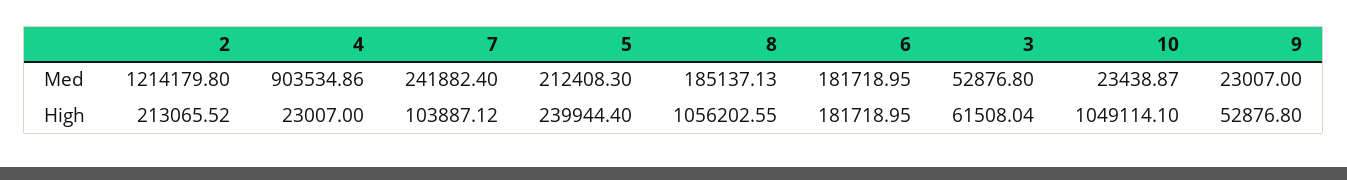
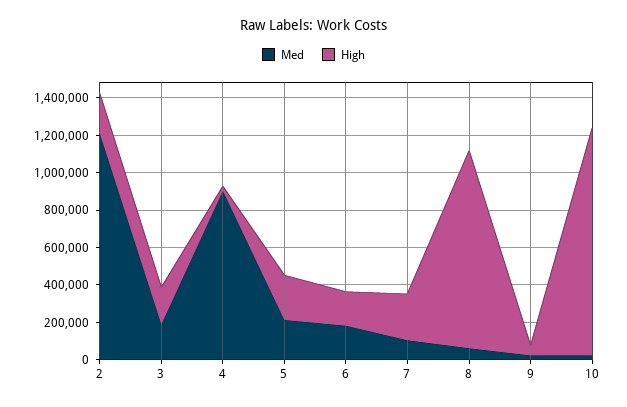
  {
    "Med": {
      "2": 1214179.8,
      "4": 903534.86,
-     "7": 241882.4,
+     "7": 100000,
      "5": 212408.3,
-     "8": 185137.13,
+     "8": 50000,
      "6": 181718.95,
-     "3": 52876.8,
+     "3": 200000,
      "10": 23438.87,
      "9": 23007
    },
    "High": {
      "2": 213065.52,
      "4": 23007,
-     "7": 103887.12,
+     "7": 250000,
      "5": 239944.4,
      "8": 1056202.55,
      "6": 181718.95,
-     "3": 61508.04,
+     "3": 200000,
-     "10": 1049114.1,
+     "10": 1200000,
      "9": 52876.8
    }
  }

